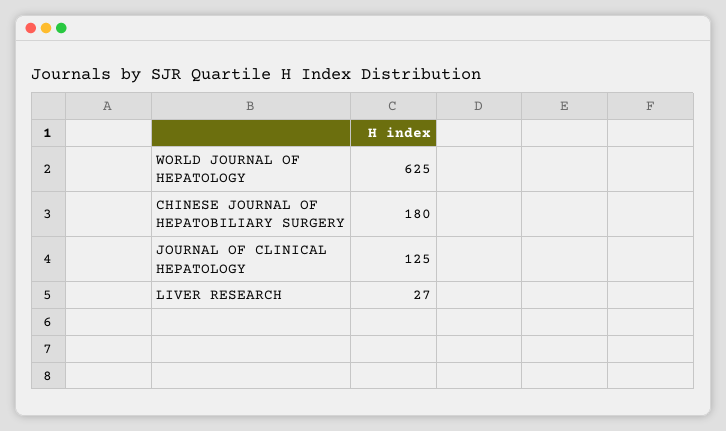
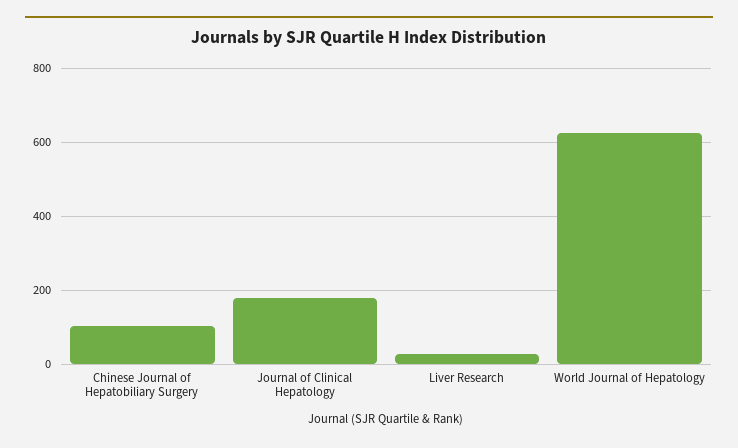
  {
    "WORLD JOURNAL OF HEPATOLOGY": 625,
-   "CHINESE JOURNAL OF HEPATOBILIARY SURGERY": 180,
+   "CHINESE JOURNAL OF HEPATOBILIARY SURGERY": 100,
-   "JOURNAL OF CLINICAL HEPATOLOGY": 125,
+   "JOURNAL OF CLINICAL HEPATOLOGY": 180,
    "LIVER RESEARCH": 27
  }

